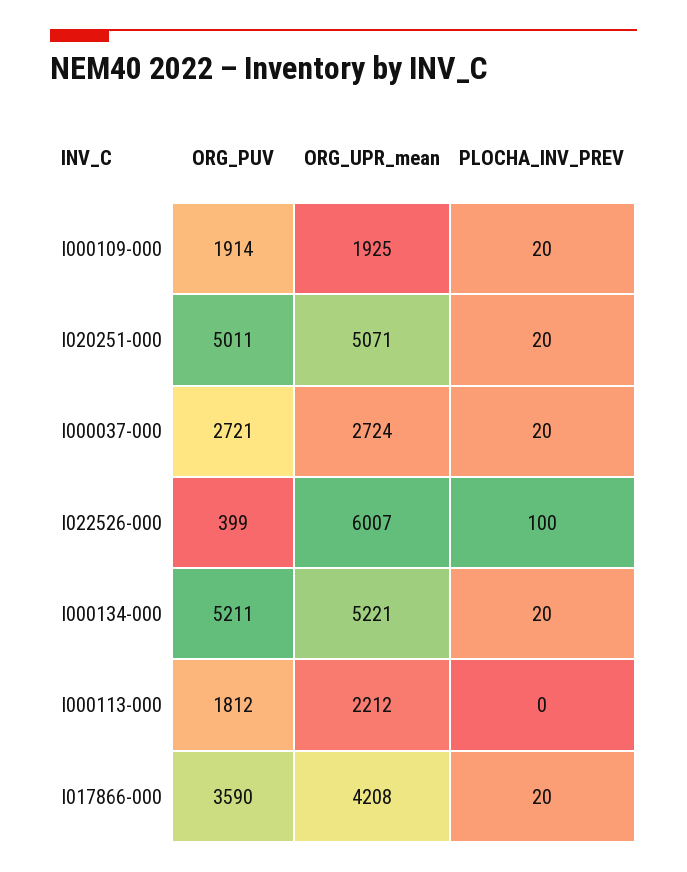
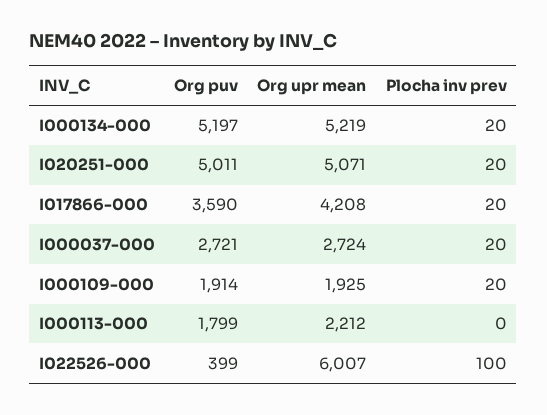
  {
    "ORG_PUV": {
      "I000109-000": 1914,
      "I020251-000": 5011,
      "I000037-000": 2721,
      "I022526-000": 399,
-     "I000134-000": 5211,
+     "I000134-000": 5197,
-     "I000113-000": 1812,
+     "I000113-000": 1799,
      "I017866-000": 3590
    },
    "ORG_UPR_mean": {
      "I000109-000": 1925,
      "I020251-000": 5071,
      "I000037-000": 2724,
      "I022526-000": 6007,
-     "I000134-000": 5221,
+     "I000134-000": 5219,
      "I000113-000": 2212,
      "I017866-000": 4208
    },
    "PLOCHA_INV_PREV": {
      "I000109-000": 20,
      "I020251-000": 20,
      "I000037-000": 20,
      "I022526-000": 100,
      "I000134-000": 20,
      "I000113-000": 0,
      "I017866-000": 20
    }
  }

